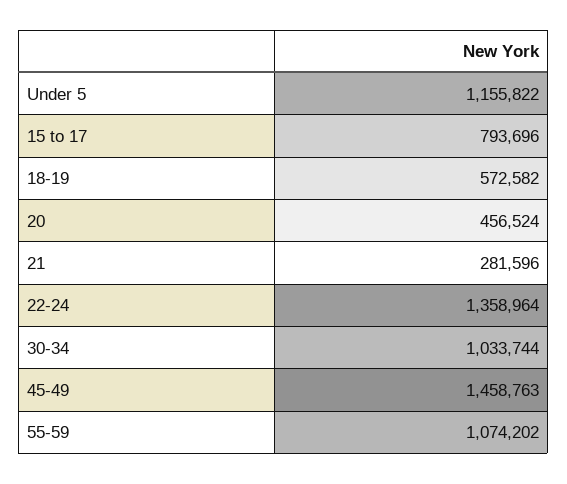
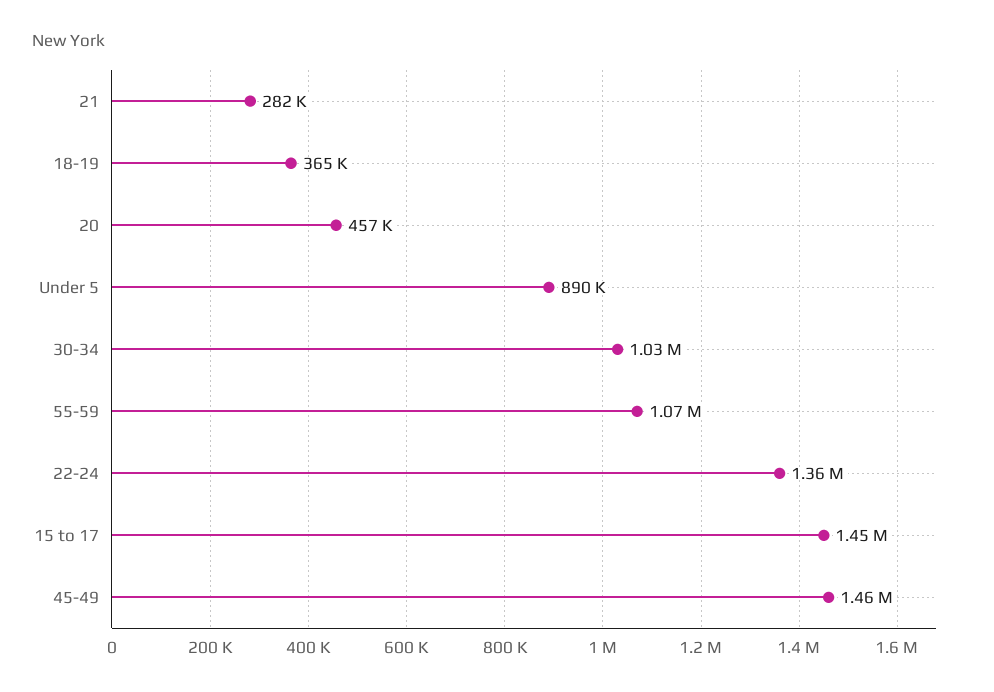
  {
-   "Under 5": 1155822,
+   "Under 5": 890000,
-   "15 to 17": 793696,
+   "15 to 17": 1450000,
-   "18-19": 572582,
+   "18-19": 365000,
    "20": 456524,
    "21": 281596,
    "22-24": 1358964,
    "30-34": 1033744,
    "45-49": 1458763,
    "55-59": 1074202
  }

